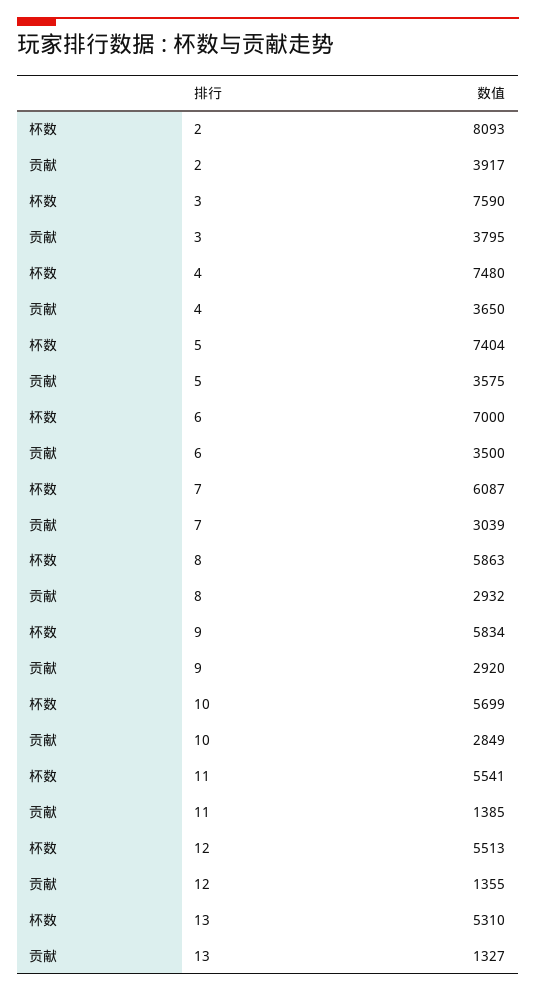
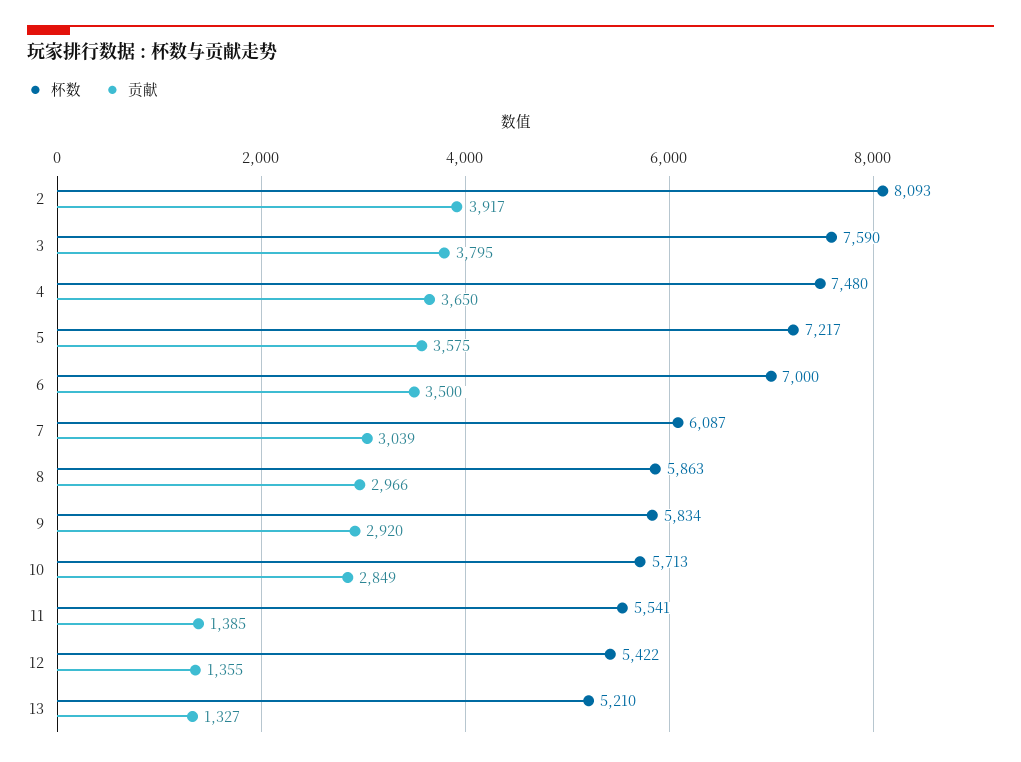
  {
    "杯数": {
      "2": 8093,
      "3": 7590,
      "4": 7480,
-     "5": 7404,
+     "5": 7217,
      "6": 7000,
      "7": 6087,
      "8": 5863,
      "9": 5834,
-     "10": 5699,
+     "10": 5713,
      "11": 5541,
-     "12": 5513,
+     "12": 5422,
-     "13": 5310
+     "13": 5210
    },
    "贡献": {
      "2": 3917,
      "3": 3795,
      "4": 3650,
      "5": 3575,
      "6": 3500,
      "7": 3039,
-     "8": 2932,
+     "8": 2966,
      "9": 2920,
      "10": 2849,
      "11": 1385,
      "12": 1355,
      "13": 1327
    }
  }

